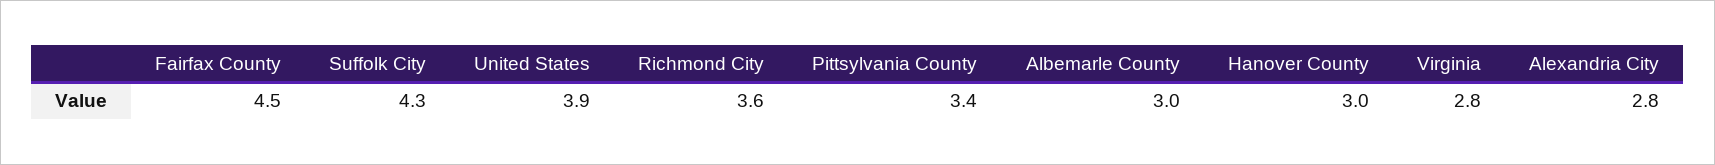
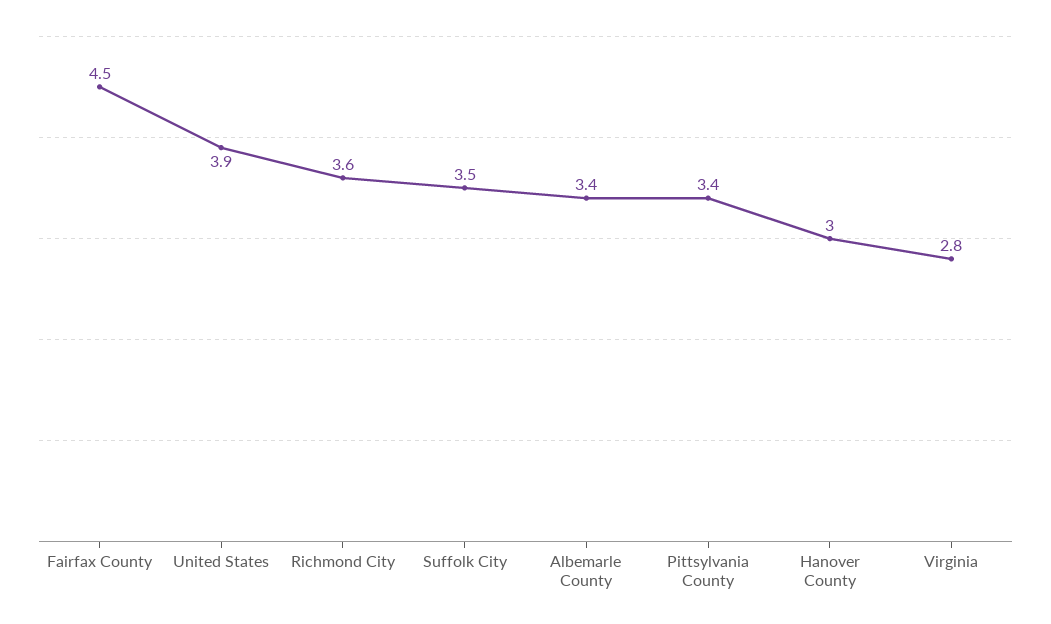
  {
    "Fairfax County": 4.5,
-   "Suffolk City": 4.3,
+   "Suffolk City": 3.5,
    "United States": 3.9,
    "Richmond City": 3.6,
    "Pittsylvania County": 3.4,
-   "Albemarle County": 3,
+   "Albemarle County": 3.4,
    "Hanover County": 3,
-   "Virginia": 2.8,
+   "Virginia": 2.8
-   "Alexandria City": 2.8
  }

